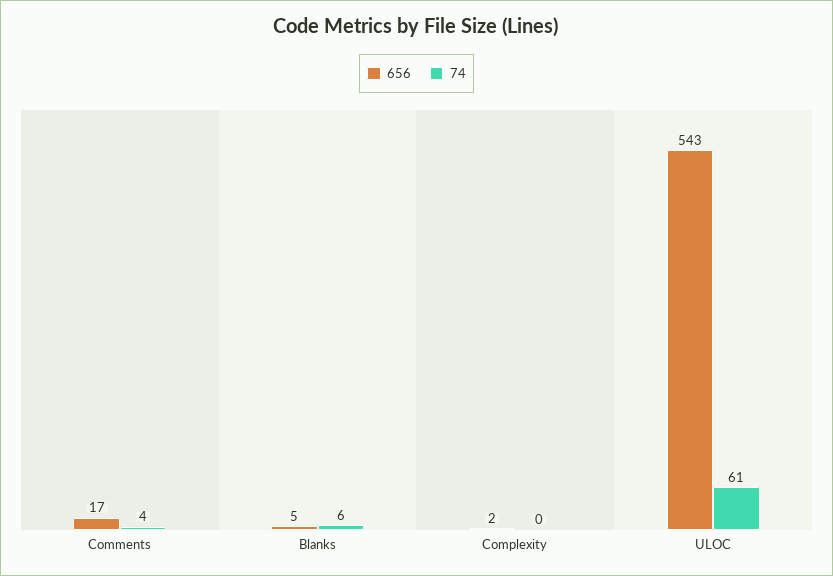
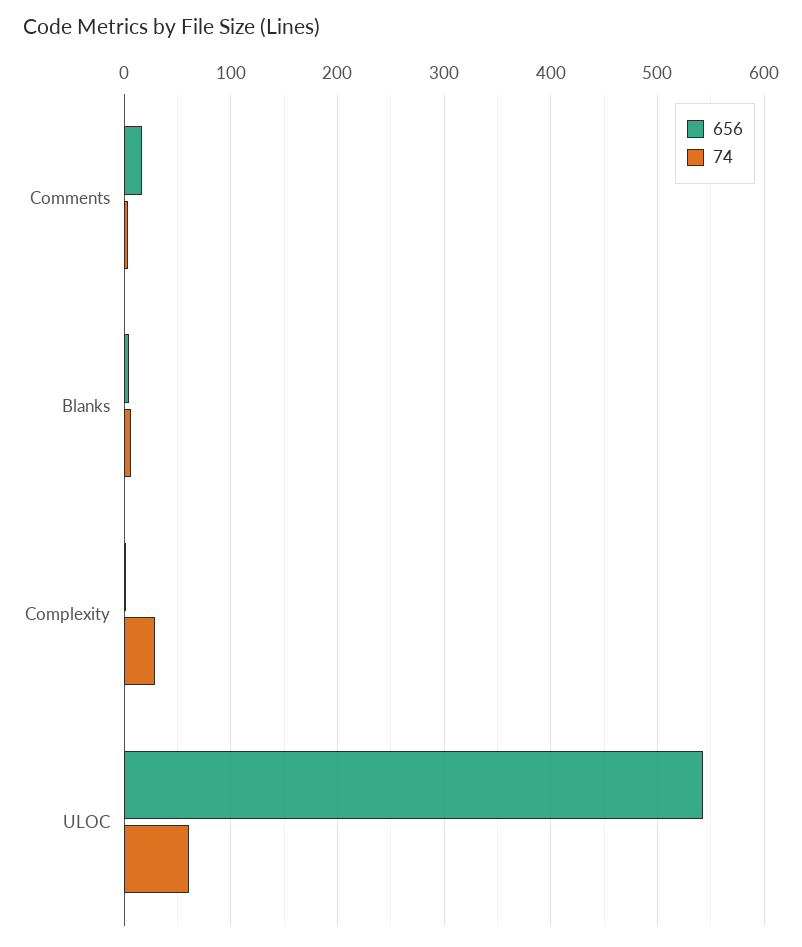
  {
    "656": {
      "Comments": 17,
      "Blanks": 5,
      "Complexity": 2,
      "ULOC": 543
    },
    "74": {
      "Comments": 4,
      "Blanks": 6,
-     "Complexity": 0,
+     "Complexity": 30,
      "ULOC": 61
    }
  }

